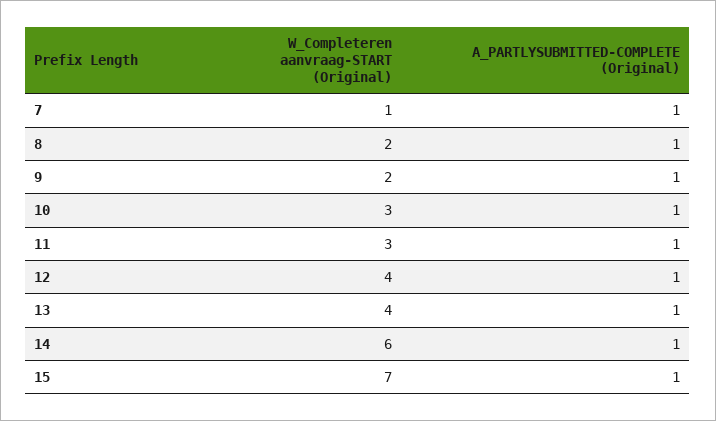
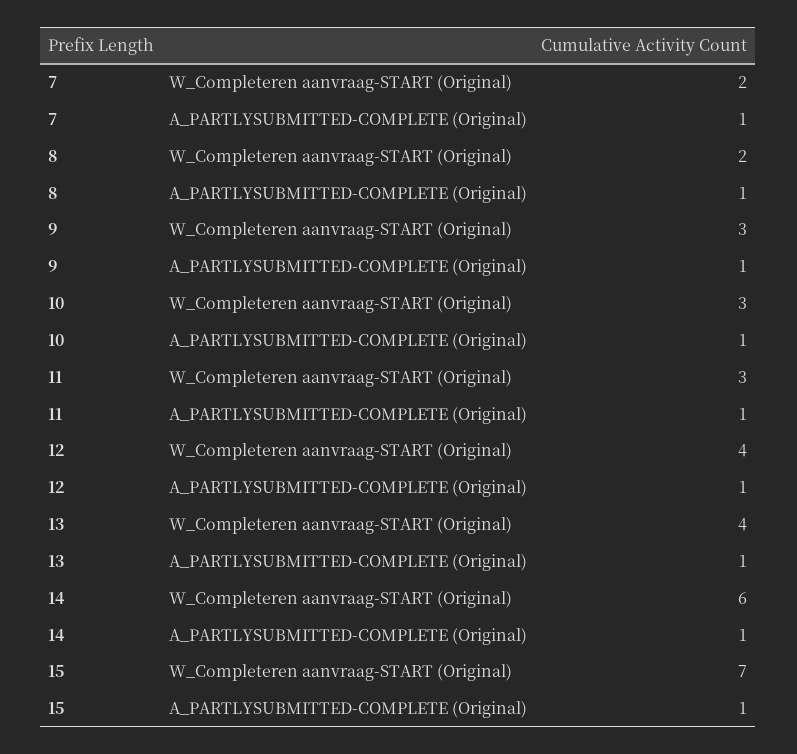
  {
    "W_Completeren aanvraag-START (Original)": {
-     "7": 1,
+     "7": 2,
      "8": 2,
-     "9": 2,
+     "9": 3,
      "10": 3,
      "11": 3,
      "12": 4,
      "13": 4,
      "14": 6,
      "15": 7
    },
    "A_PARTLYSUBMITTED-COMPLETE (Original)": {
      "7": 1,
      "8": 1,
      "9": 1,
      "10": 1,
      "11": 1,
      "12": 1,
      "13": 1,
      "14": 1,
      "15": 1
    }
  }

